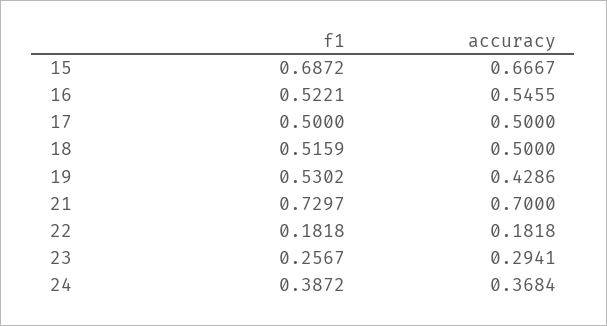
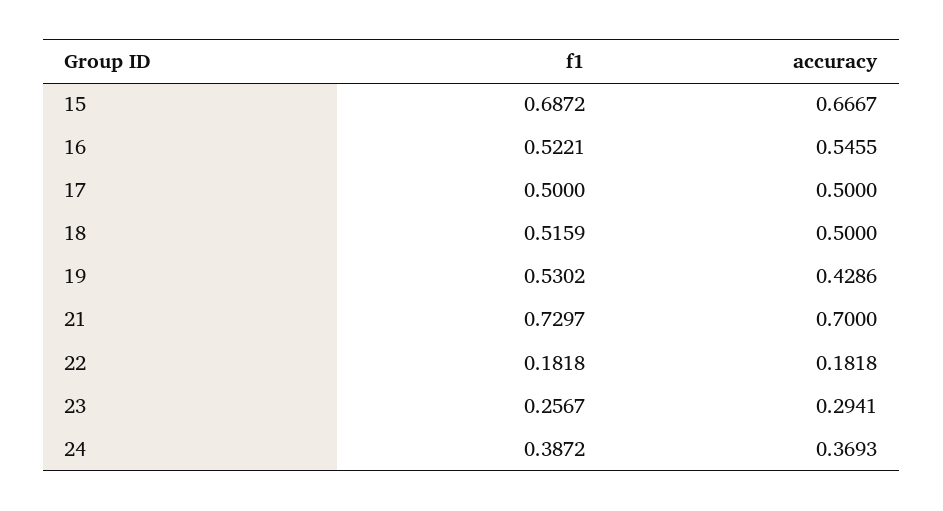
  {
    "f1": {
      "15": 0.6872,
      "16": 0.5221,
      "17": 0.5,
      "18": 0.5159,
      "19": 0.5302,
      "21": 0.7297,
      "22": 0.1818,
      "23": 0.2567,
      "24": 0.3872
    },
    "accuracy": {
      "15": 0.6667,
      "16": 0.5455,
      "17": 0.5,
      "18": 0.5,
      "19": 0.4286,
      "21": 0.7,
      "22": 0.1818,
      "23": 0.2941,
-     "24": 0.3684
+     "24": 0.3693
    }
  }

